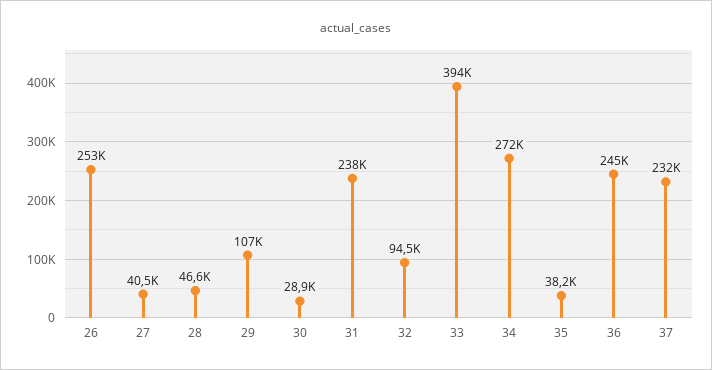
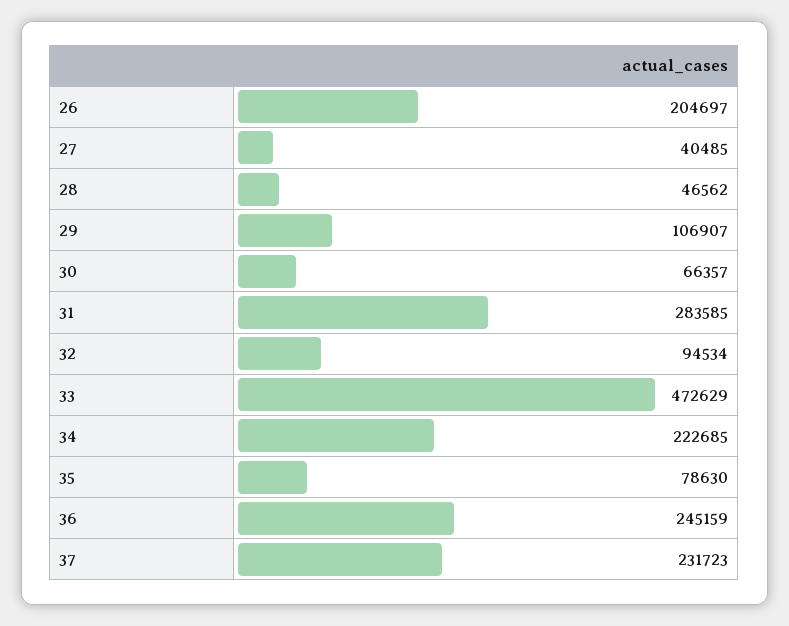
  {
-   "26": 253000,
+   "26": 204697,
    "27": 40485,
    "28": 46562,
    "29": 106907,
-   "30": 28900,
+   "30": 66357,
-   "31": 238000,
+   "31": 283585,
    "32": 94534,
-   "33": 394000,
+   "33": 472629,
-   "34": 272000,
+   "34": 222685,
-   "35": 38200,
+   "35": 78630,
    "36": 245159,
    "37": 231723
  }

